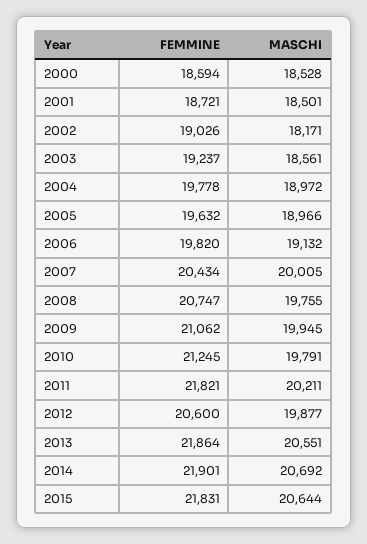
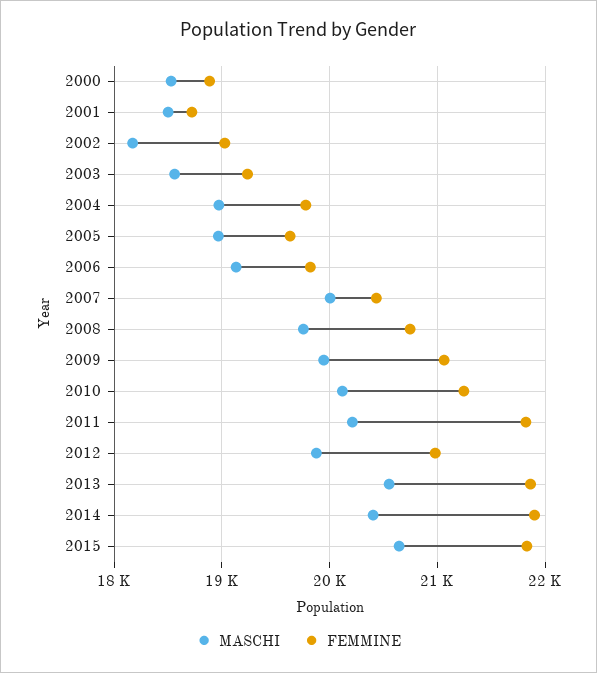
  {
    "FEMMINE": {
-     "2000": 18594,
+     "2000": 18900,
      "2001": 18721,
      "2002": 19026,
      "2003": 19237,
      "2004": 19778,
      "2005": 19632,
      "2006": 19820,
      "2007": 20434,
      "2008": 20747,
      "2009": 21062,
      "2010": 21245,
      "2011": 21821,
-     "2012": 20600,
+     "2012": 21000,
      "2013": 21864,
      "2014": 21901,
      "2015": 21831
    },
    "MASCHI": {
      "2000": 18528,
      "2001": 18501,
      "2002": 18171,
      "2003": 18561,
      "2004": 18972,
      "2005": 18966,
      "2006": 19132,
      "2007": 20005,
      "2008": 19755,
      "2009": 19945,
-     "2010": 19791,
+     "2010": 20100,
      "2011": 20211,
      "2012": 19877,
      "2013": 20551,
-     "2014": 20692,
+     "2014": 20400,
      "2015": 20644
    }
  }

